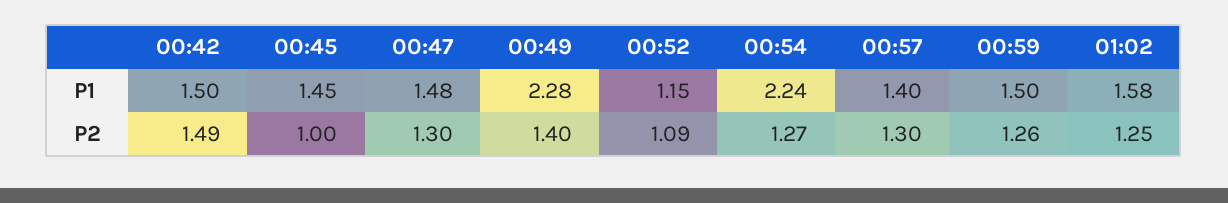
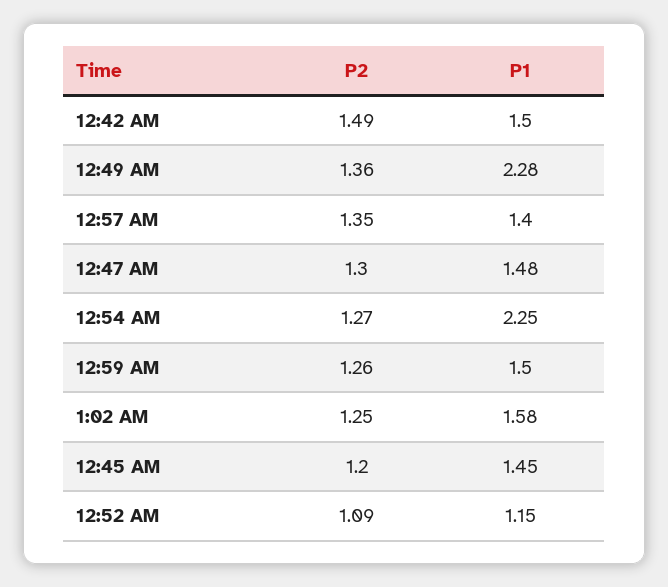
  {
    "00:42": {
      "P1": 1.5,
      "P2": 1.49
    },
    "00:45": {
      "P1": 1.45,
-     "P2": 1
+     "P2": 1.2
    },
    "00:47": {
      "P1": 1.48,
      "P2": 1.3
    },
    "00:49": {
      "P1": 2.28,
-     "P2": 1.4
+     "P2": 1.36
    },
    "00:52": {
      "P1": 1.15,
      "P2": 1.09
    },
    "00:54": {
-     "P1": 2.24,
+     "P1": 2.25,
      "P2": 1.27
    },
    "00:57": {
      "P1": 1.4,
-     "P2": 1.3
+     "P2": 1.35
    },
    "00:59": {
      "P1": 1.5,
      "P2": 1.26
    },
    "01:02": {
      "P1": 1.58,
      "P2": 1.25
    }
  }

